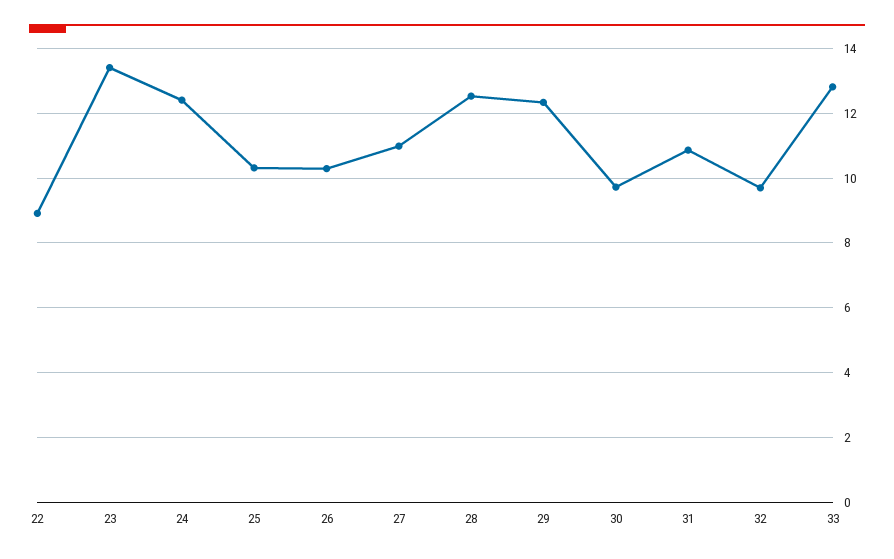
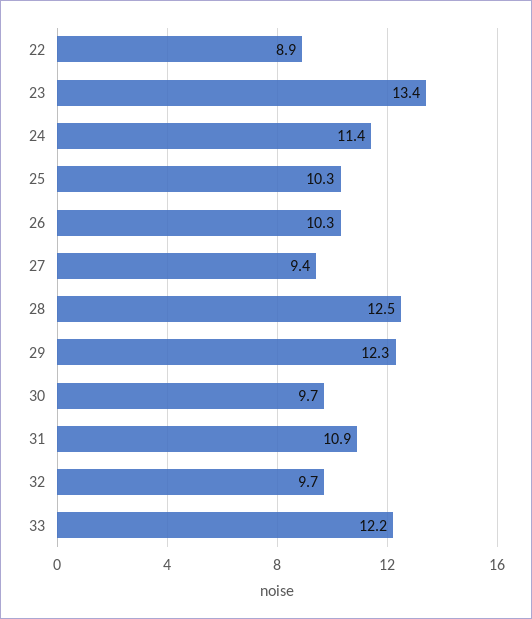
  {
    "22": 8.9,
    "23": 13.4,
-   "24": 12.4,
+   "24": 11.4,
    "25": 10.3,
    "26": 10.3,
-   "27": 11,
+   "27": 9.4,
    "28": 12.5,
    "29": 12.3,
    "30": 9.7,
    "31": 10.9,
    "32": 9.7,
-   "33": 12.8
+   "33": 12.2
  }

